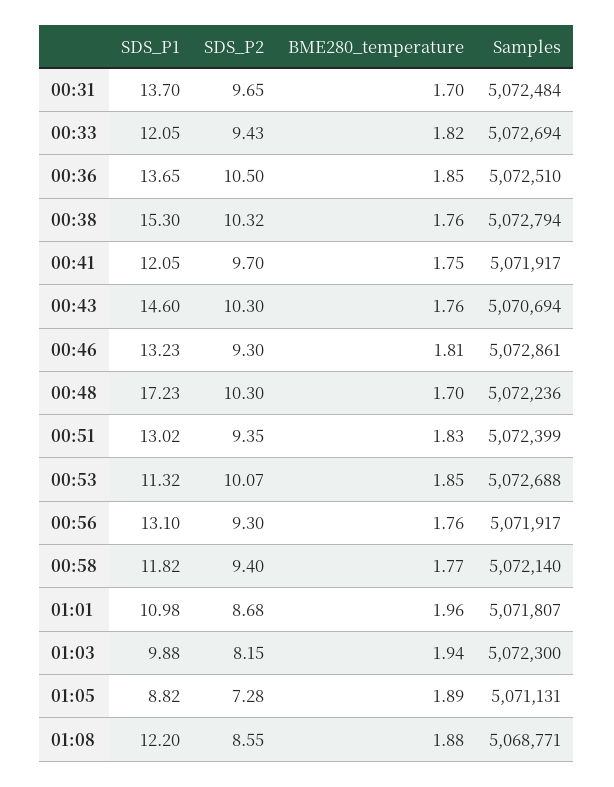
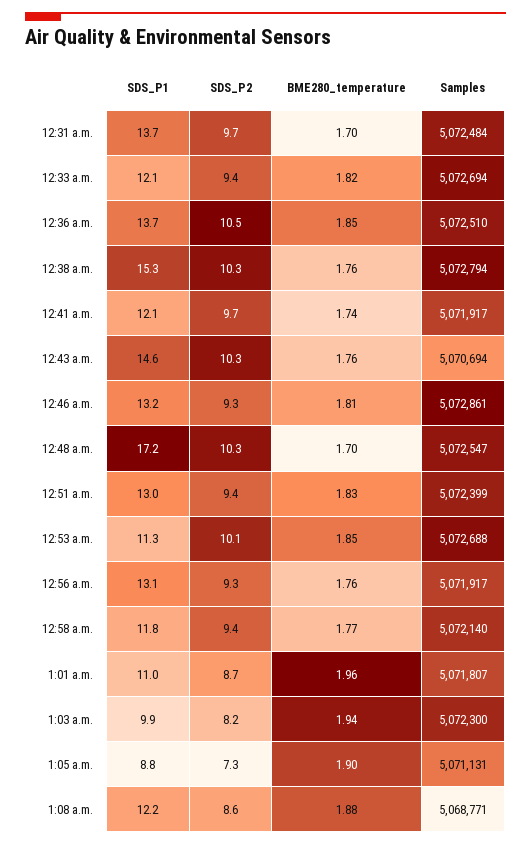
  {
    "SDS_P1": {
      "00:31": 13.7,
      "00:33": 12.05,
      "00:36": 13.65,
      "00:38": 15.3,
      "00:41": 12.05,
      "00:43": 14.6,
      "00:46": 13.23,
      "00:48": 17.23,
      "00:51": 13.02,
      "00:53": 11.32,
      "00:56": 13.1,
      "00:58": 11.82,
      "01:01": 10.98,
      "01:03": 9.88,
      "01:05": 8.82,
      "01:08": 12.2
    },
    "SDS_P2": {
      "00:31": 9.65,
      "00:33": 9.43,
      "00:36": 10.5,
      "00:38": 10.32,
      "00:41": 9.7,
      "00:43": 10.3,
      "00:46": 9.3,
      "00:48": 10.3,
      "00:51": 9.35,
      "00:53": 10.07,
      "00:56": 9.3,
      "00:58": 9.4,
      "01:01": 8.68,
      "01:03": 8.15,
      "01:05": 7.28,
      "01:08": 8.55
    },
    "BME280_temperature": {
      "00:31": 1.7,
      "00:33": 1.82,
      "00:36": 1.85,
      "00:38": 1.76,
-     "00:41": 1.75,
+     "00:41": 1.74,
      "00:43": 1.76,
      "00:46": 1.81,
      "00:48": 1.7,
      "00:51": 1.83,
      "00:53": 1.85,
      "00:56": 1.76,
      "00:58": 1.77,
      "01:01": 1.96,
      "01:03": 1.94,
-     "01:05": 1.89,
+     "01:05": 1.9,
      "01:08": 1.88
    },
    "Samples": {
      "00:31": 5072484,
      "00:33": 5072694,
      "00:36": 5072510,
      "00:38": 5072794,
      "00:41": 5071917,
      "00:43": 5070694,
      "00:46": 5072861,
-     "00:48": 5072236,
+     "00:48": 5072547,
      "00:51": 5072399,
      "00:53": 5072688,
      "00:56": 5071917,
      "00:58": 5072140,
      "01:01": 5071807,
      "01:03": 5072300,
      "01:05": 5071131,
      "01:08": 5068771
    }
  }

